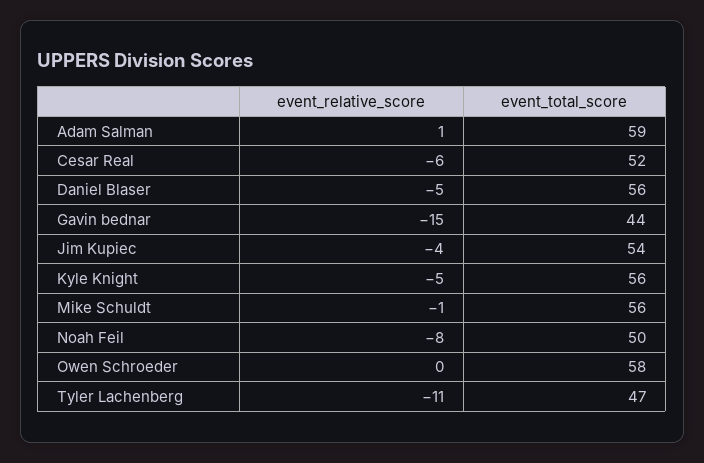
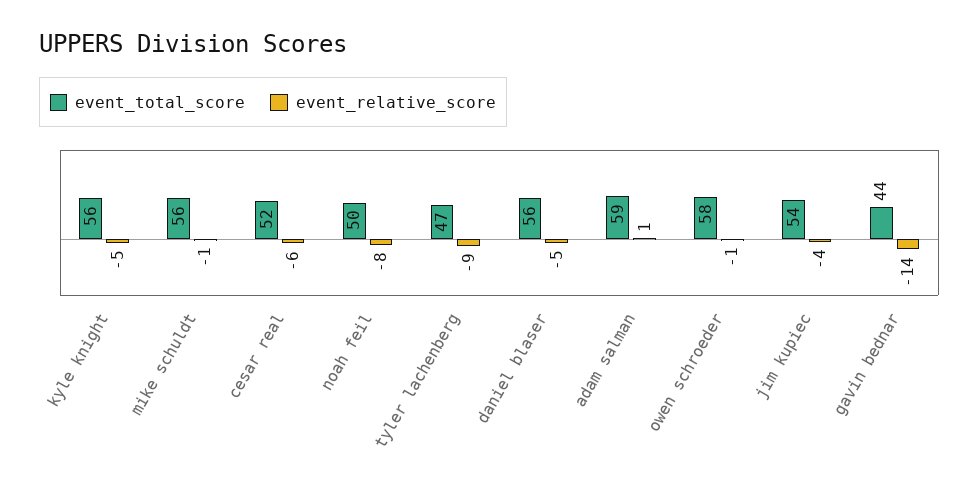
  {
    "event_relative_score": {
      "Adam Salman": 1,
      "Cesar Real": -6,
      "Daniel Blaser": -5,
-     "Gavin bednar": -15,
+     "Gavin bednar": -14,
      "Jim Kupiec": -4,
      "Kyle Knight": -5,
      "Mike Schuldt": -1,
      "Noah Feil": -8,
-     "Owen Schroeder": 0,
+     "Owen Schroeder": -1,
-     "Tyler Lachenberg": -11
+     "Tyler Lachenberg": -9
    },
    "event_total_score": {
      "Adam Salman": 59,
      "Cesar Real": 52,
      "Daniel Blaser": 56,
      "Gavin bednar": 44,
      "Jim Kupiec": 54,
      "Kyle Knight": 56,
      "Mike Schuldt": 56,
      "Noah Feil": 50,
      "Owen Schroeder": 58,
      "Tyler Lachenberg": 47
    }
  }

